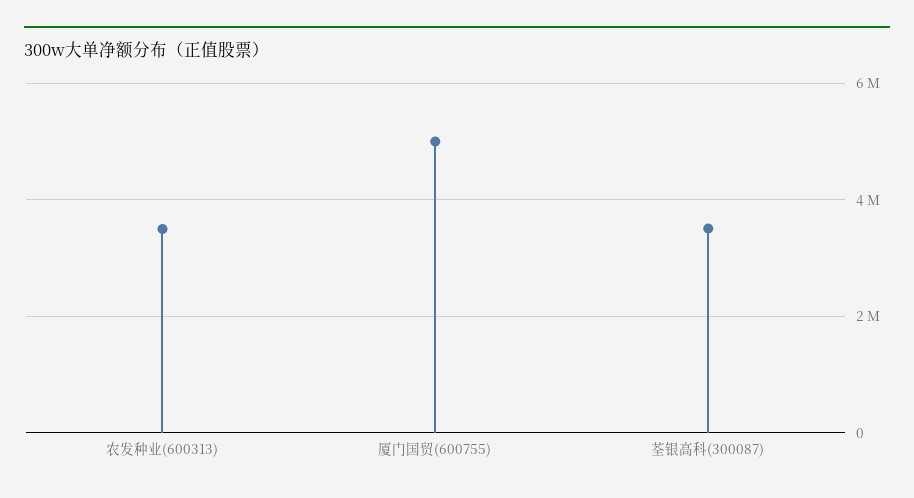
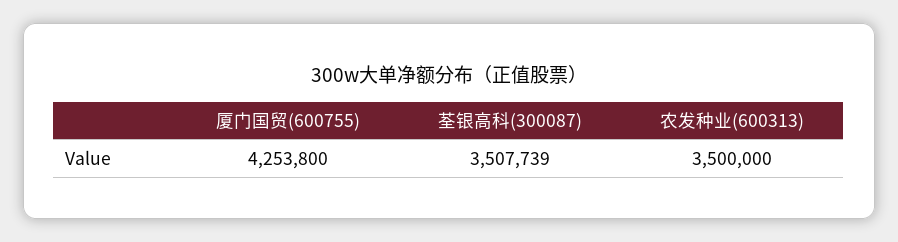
  {
    "农发种业(600313)": 3500000,
-   "厦门国贸(600755)": 5000000,
+   "厦门国贸(600755)": 4253800,
    "荃银高科(300087)": 3507739
  }

